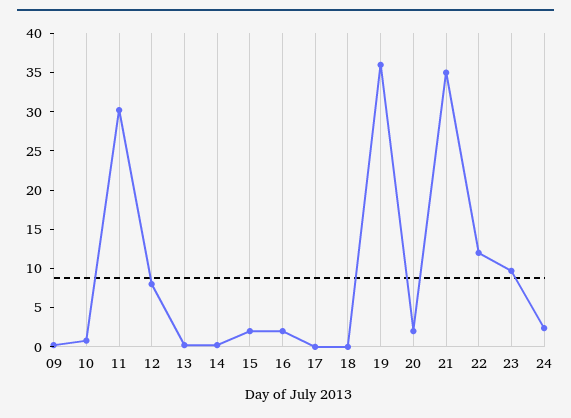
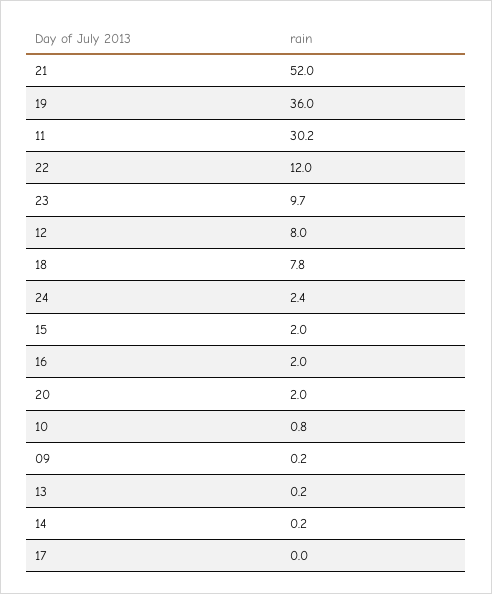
  {
    "09": 0.2,
    "10": 0.8,
    "11": 30.2,
    "12": 8,
    "13": 0.2,
    "14": 0.2,
    "15": 2,
    "16": 2,
    "17": 0,
-   "18": 0,
+   "18": 7.8,
    "19": 36,
    "20": 2,
-   "21": 35,
+   "21": 52,
    "22": 12,
    "23": 9.7,
    "24": 2.4
  }

